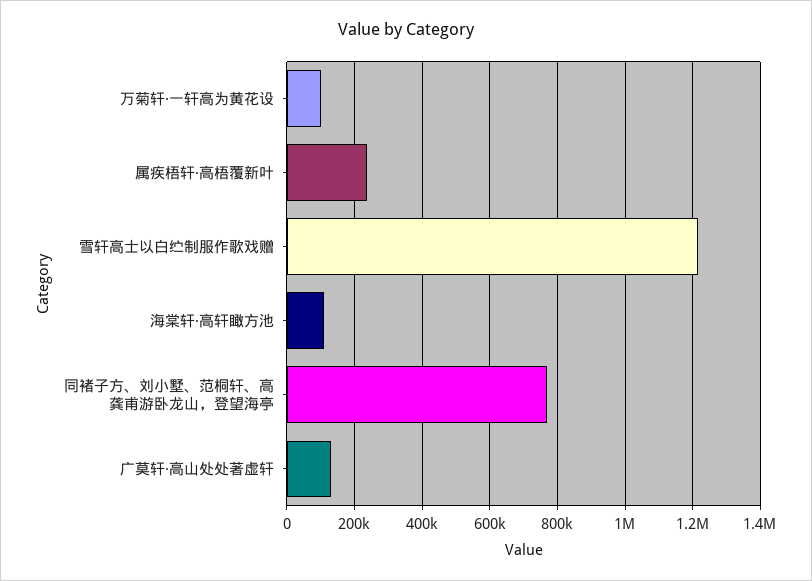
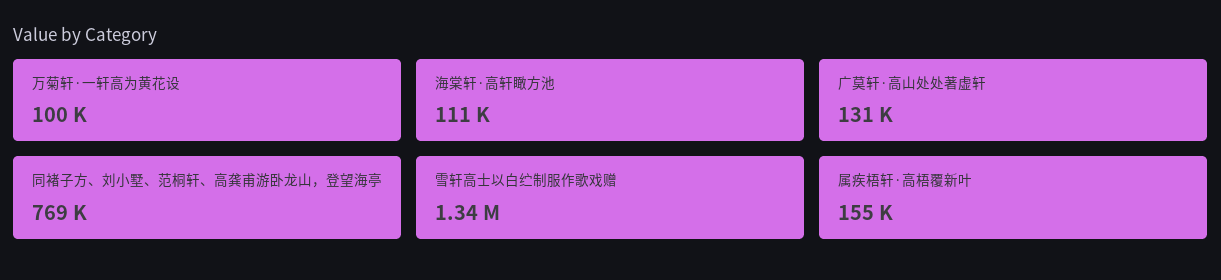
  {
    "万菊轩·一轩高为黄花设": 100000,
-   "属疾梧轩·高梧覆新叶": 240000,
+   "属疾梧轩·高梧覆新叶": 155000,
-   "雪轩高士以白纻制服作歌戏赠": 1220000,
+   "雪轩高士以白纻制服作歌戏赠": 1340000,
    "海棠轩·高轩瞰方池": 111000,
    "同褚子方、刘小墅、范桐轩、高龚甫游卧龙山，登望海亭": 769000,
    "广莫轩·高山处处著虚轩": 131000
  }

